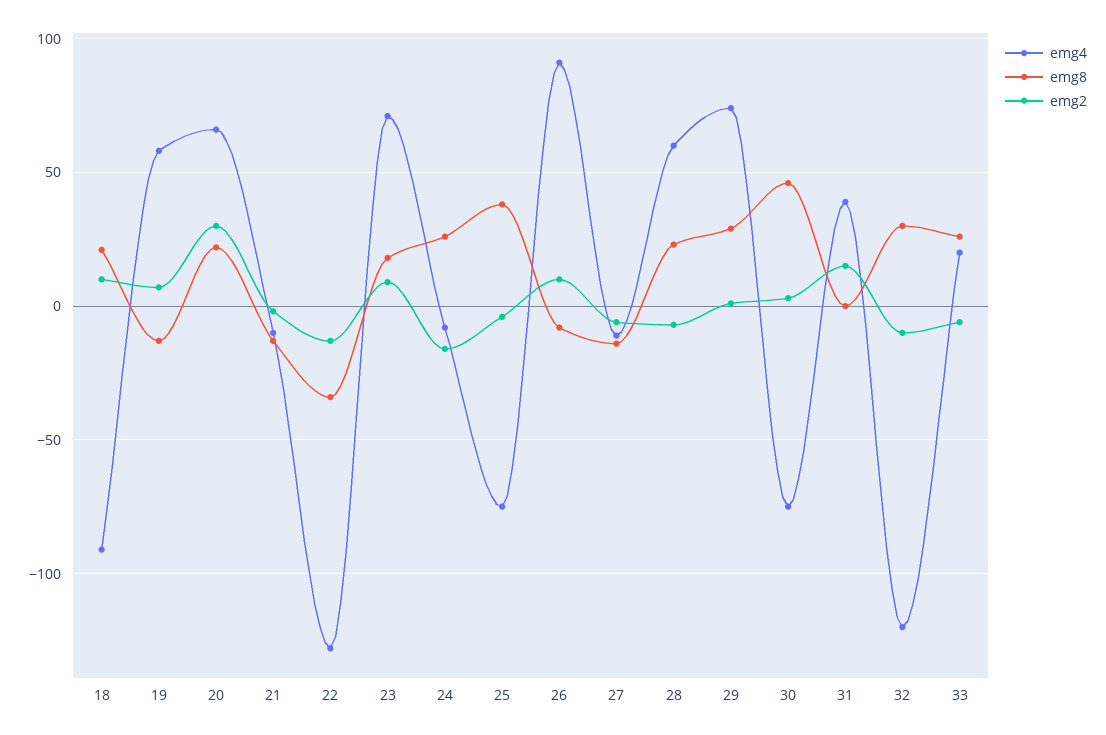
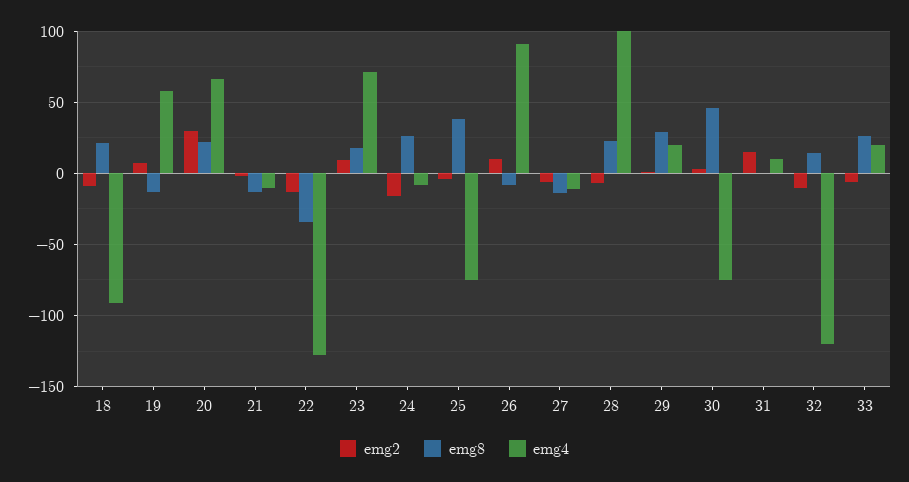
  {
    "emg4": {
      "18": -90,
      "19": 60,
      "20": 65,
      "21": -10,
      "22": -130,
      "23": 70,
      "24": -10,
      "25": -75,
      "26": 90,
      "27": -10,
-     "28": 60,
+     "28": 100,
-     "29": 75,
+     "29": 20,
      "30": -75,
-     "31": 40,
+     "31": 10,
      "32": -120,
      "33": 20
    },
    "emg8": {
      "18": 20,
      "19": -15,
      "20": 20,
      "21": -15,
      "22": -35,
      "23": 20,
      "24": 25,
      "25": 40,
      "26": -10,
      "27": -15,
      "28": 25,
      "29": 30,
      "30": 45,
      "31": 0,
-     "32": 30,
+     "32": 15,
      "33": 25
    },
    "emg2": {
-     "18": 10,
+     "18": -10,
      "19": 5,
      "20": 30,
      "21": 0,
      "22": -15,
      "23": 10,
      "24": -15,
      "25": -5,
      "26": 10,
      "27": -5,
      "28": -5,
      "29": 0,
      "30": 5,
      "31": 15,
      "32": -10,
      "33": -5
    }
  }

